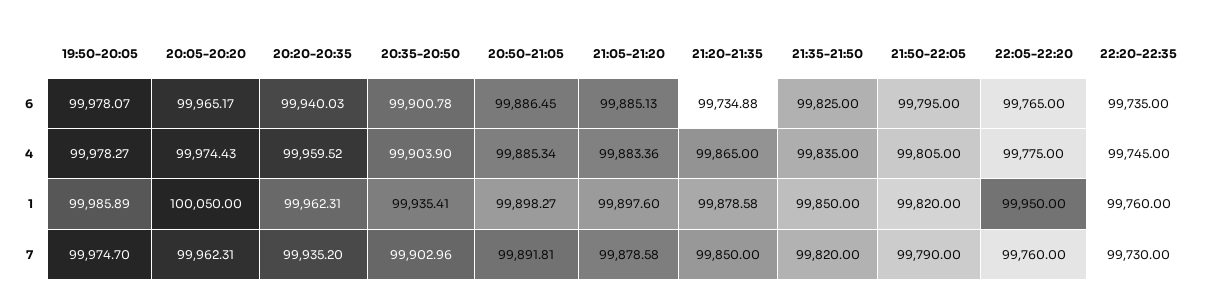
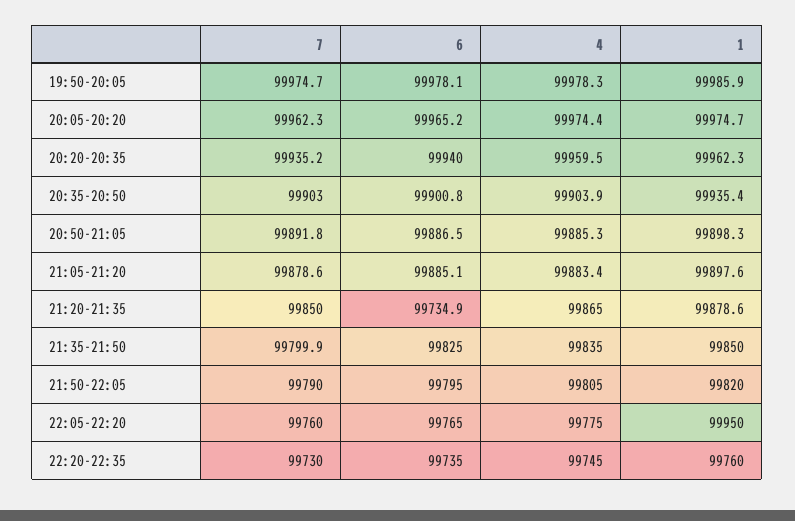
  {
    "19:50-20:05": {
      "6": 99978.07,
      "4": 99978.27,
      "1": 99985.89,
      "7": 99974.7
    },
    "20:05-20:20": {
      "6": 99965.17,
      "4": 99974.43,
-     "1": 100050,
+     "1": 99974.7,
      "7": 99962.31
    },
    "20:20-20:35": {
      "6": 99940.03,
      "4": 99959.52,
      "1": 99962.31,
      "7": 99935.2
    },
    "20:35-20:50": {
      "6": 99900.78,
      "4": 99903.9,
      "1": 99935.41,
      "7": 99902.96
    },
    "20:50-21:05": {
      "6": 99886.45,
      "4": 99885.34,
      "1": 99898.27,
      "7": 99891.81
    },
    "21:05-21:20": {
      "6": 99885.13,
      "4": 99883.36,
      "1": 99897.6,
      "7": 99878.58
    },
    "21:20-21:35": {
      "6": 99734.88,
      "4": 99865,
      "1": 99878.58,
      "7": 99850
    },
    "21:35-21:50": {
      "6": 99825,
      "4": 99835,
      "1": 99850,
-     "7": 99820
+     "7": 99799.9
    },
    "21:50-22:05": {
      "6": 99795,
      "4": 99805,
      "1": 99820,
      "7": 99790
    },
    "22:05-22:20": {
      "6": 99765,
      "4": 99775,
      "1": 99950,
      "7": 99760
    },
    "22:20-22:35": {
      "6": 99735,
      "4": 99745,
      "1": 99760,
      "7": 99730
    }
  }

